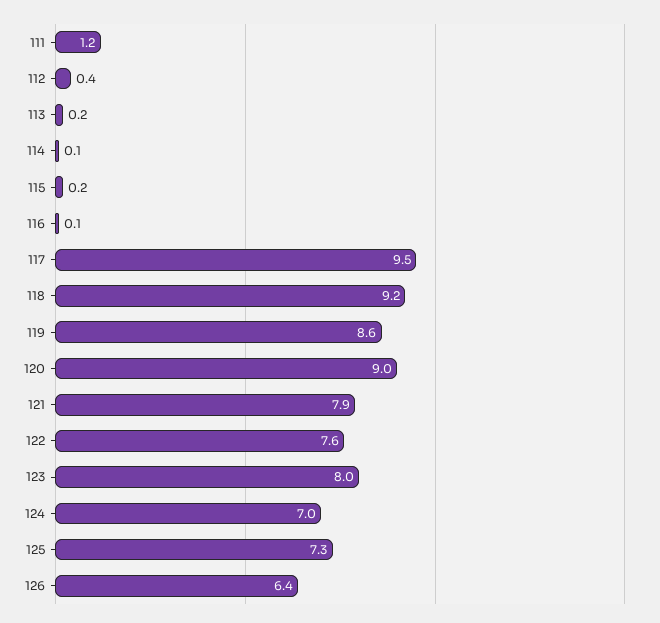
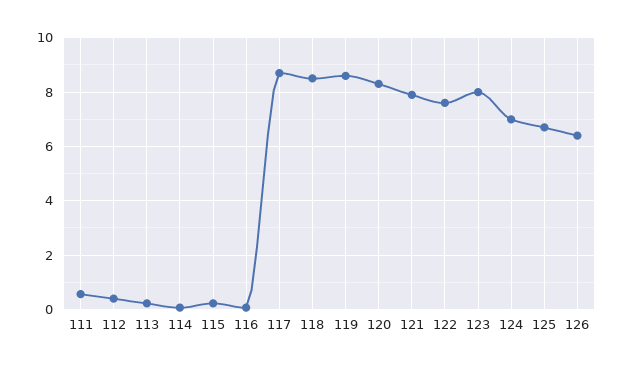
  {
-   "111": 1.2,
+   "111": 0.5,
    "112": 0.4,
    "113": 0.2,
    "114": 0.1,
    "115": 0.2,
    "116": 0.1,
-   "117": 9.5,
+   "117": 8.75,
-   "118": 9.2,
+   "118": 8.5,
    "119": 8.6,
-   "120": 9,
+   "120": 8.25,
    "121": 7.9,
    "122": 7.6,
    "123": 8,
    "124": 7,
-   "125": 7.3,
+   "125": 6.75,
    "126": 6.4
  }

